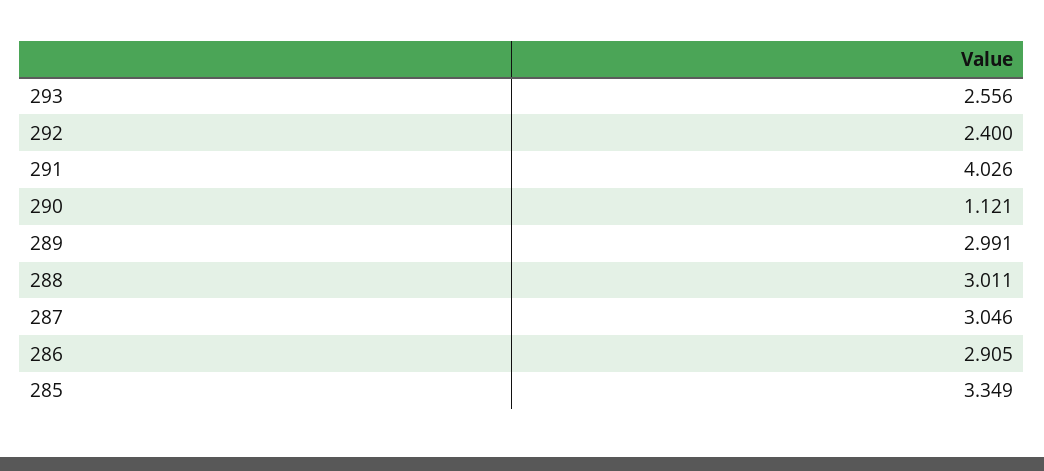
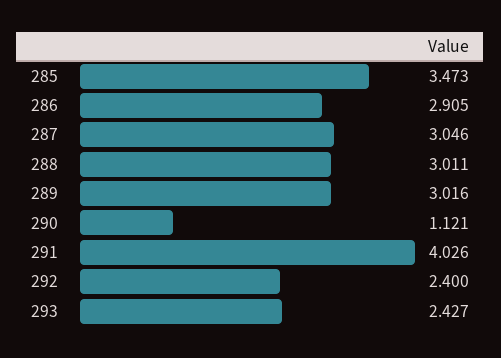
  {
-   "293": 2.556,
+   "293": 2.427,
    "292": 2.4,
    "291": 4.026,
    "290": 1.121,
-   "289": 2.991,
+   "289": 3.016,
    "288": 3.011,
    "287": 3.046,
    "286": 2.905,
-   "285": 3.349
+   "285": 3.473
  }

